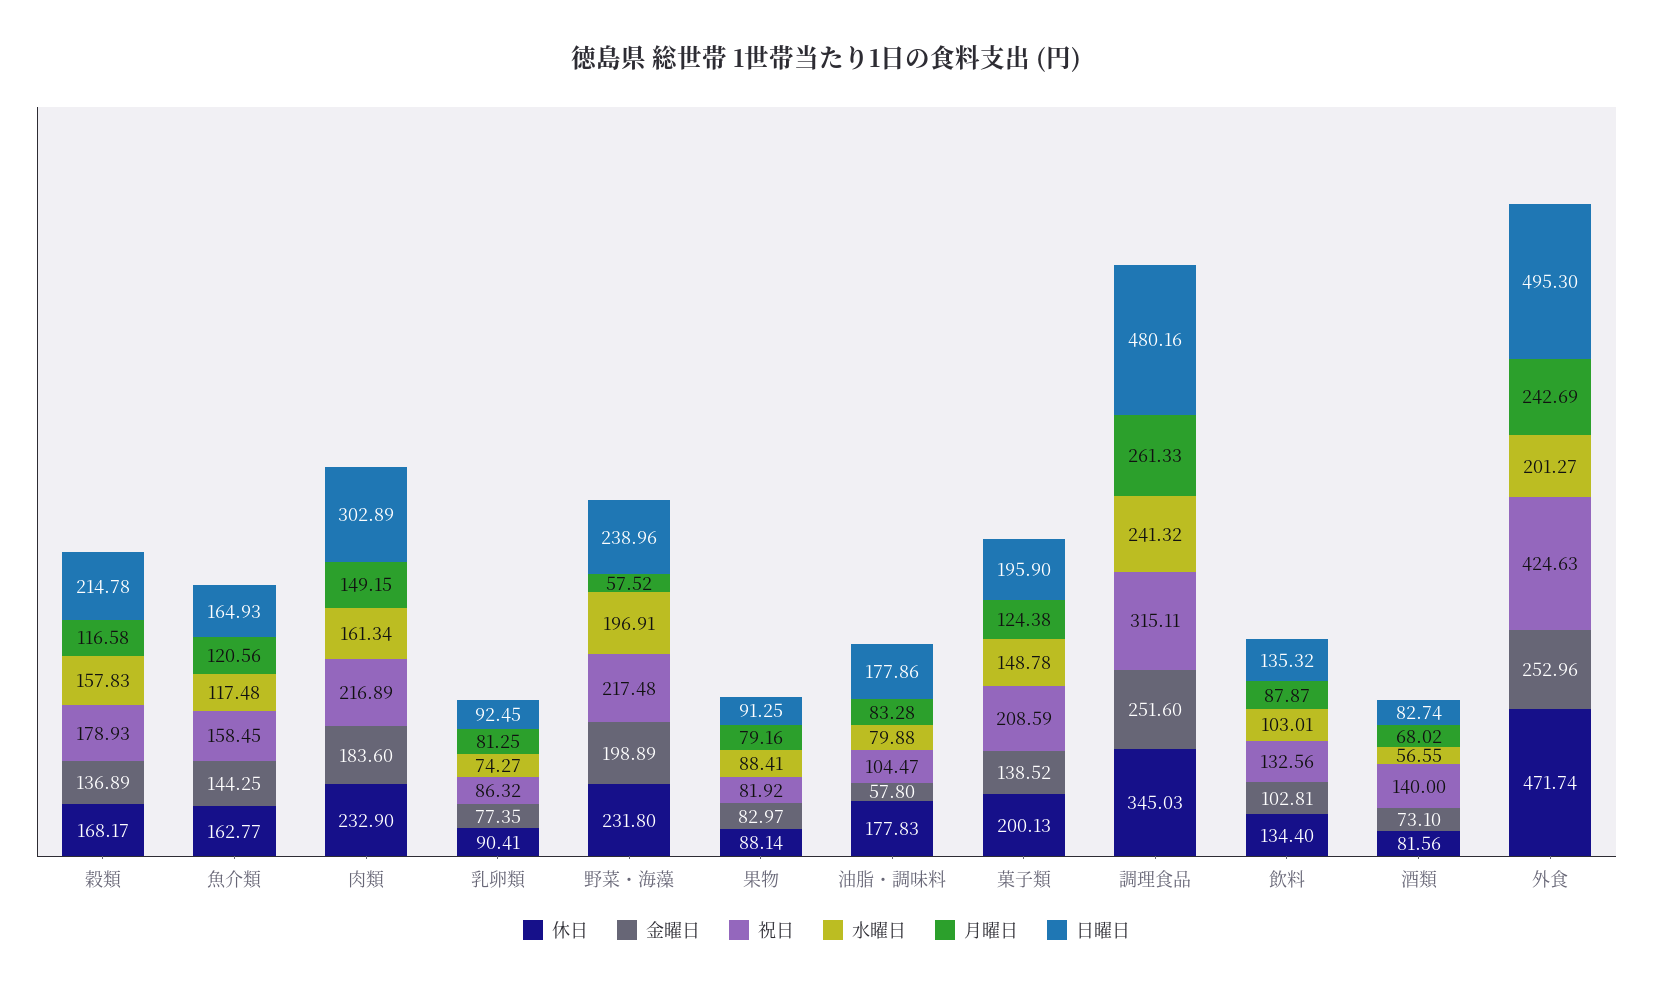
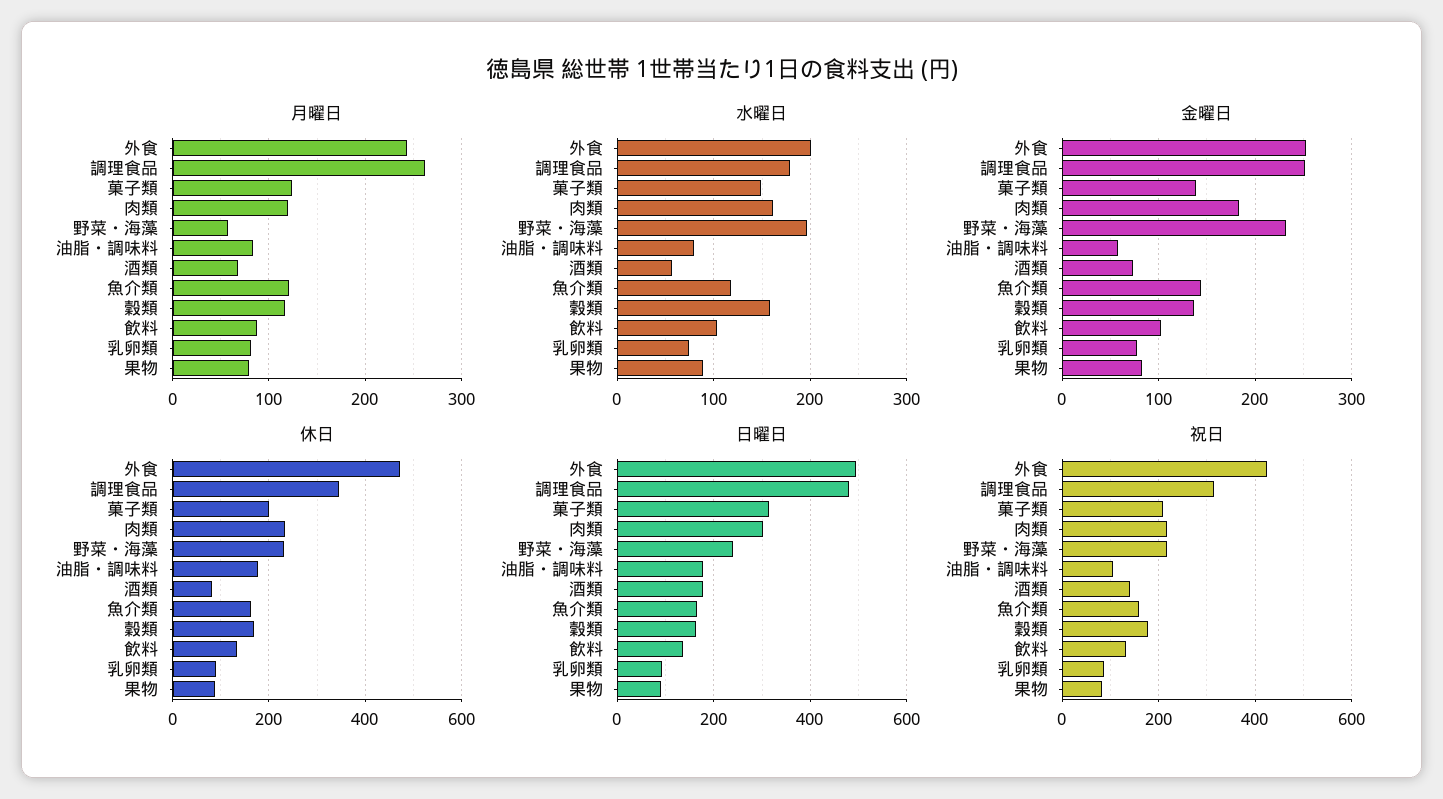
  {
    "休日": {
      "穀類": 168.17,
      "魚介類": 162.77,
      "肉類": 232.9,
      "乳卵類": 90.41,
      "野菜・海藻": 231.8,
      "果物": 88.14,
      "油脂・調味料": 177.83,
      "菓子類": 200.13,
      "調理食品": 345.03,
      "飲料": 134.4,
      "酒類": 81.56,
      "外食": 471.74
    },
    "金曜日": {
      "穀類": 136.89,
      "魚介類": 144.25,
      "肉類": 183.6,
      "乳卵類": 77.35,
-     "野菜・海藻": 198.89,
+     "野菜・海藻": 230,
      "果物": 82.97,
      "油脂・調味料": 57.8,
      "菓子類": 138.52,
      "調理食品": 251.6,
      "飲料": 102.81,
      "酒類": 73.1,
      "外食": 252.96
    },
    "祝日": {
      "穀類": 178.93,
      "魚介類": 158.45,
      "肉類": 216.89,
      "乳卵類": 86.32,
      "野菜・海藻": 217.48,
      "果物": 81.92,
      "油脂・調味料": 104.47,
      "菓子類": 208.59,
      "調理食品": 315.11,
      "飲料": 132.56,
      "酒類": 140,
      "外食": 424.63
    },
    "水曜日": {
      "穀類": 157.83,
      "魚介類": 117.48,
      "肉類": 161.34,
      "乳卵類": 74.27,
      "野菜・海藻": 196.91,
      "果物": 88.41,
      "油脂・調味料": 79.88,
      "菓子類": 148.78,
-     "調理食品": 241.32,
+     "調理食品": 180,
      "飲料": 103.01,
      "酒類": 56.55,
      "外食": 201.27
    },
    "月曜日": {
      "穀類": 116.58,
      "魚介類": 120.56,
-     "肉類": 149.15,
+     "肉類": 120,
      "乳卵類": 81.25,
      "野菜・海藻": 57.52,
      "果物": 79.16,
      "油脂・調味料": 83.28,
      "菓子類": 124.38,
      "調理食品": 261.33,
      "飲料": 87.87,
      "酒類": 68.02,
      "外食": 242.69
    },
    "日曜日": {
-     "穀類": 214.78,
+     "穀類": 160,
      "魚介類": 164.93,
      "肉類": 302.89,
      "乳卵類": 92.45,
      "野菜・海藻": 238.96,
      "果物": 91.25,
      "油脂・調味料": 177.86,
-     "菓子類": 195.9,
+     "菓子類": 320,
      "調理食品": 480.16,
      "飲料": 135.32,
-     "酒類": 82.74,
+     "酒類": 180,
      "外食": 495.3
    }
  }

